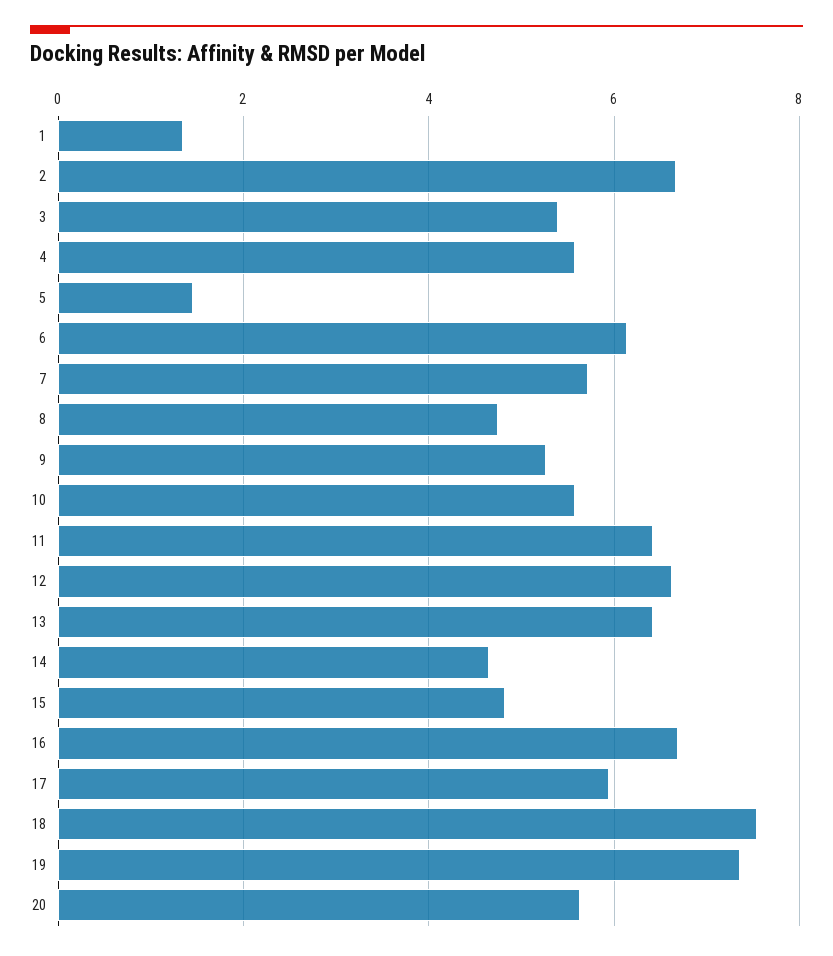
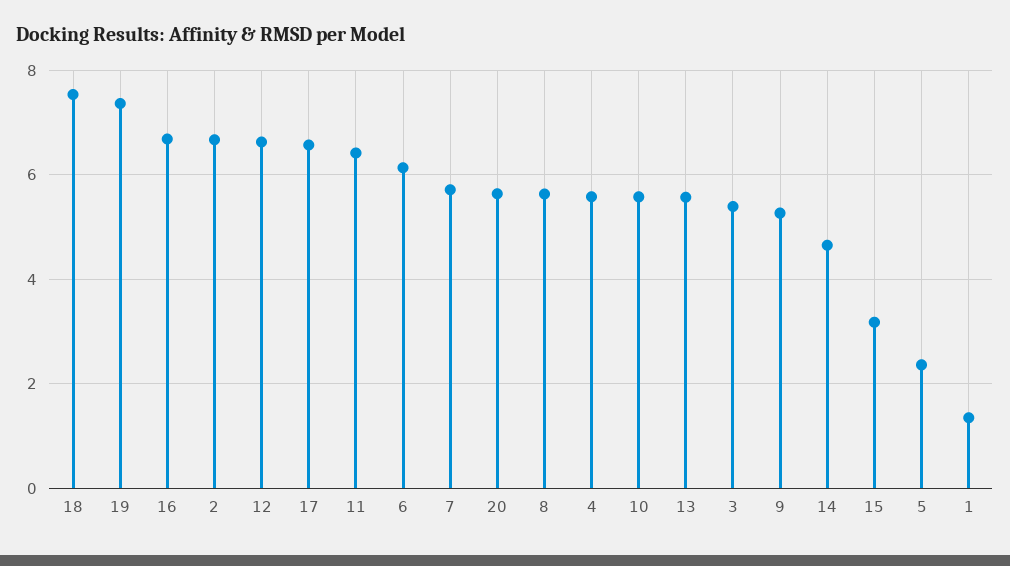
  {
    "1": 1.4,
    "2": 6.6,
    "3": 5.4,
    "4": 5.6,
-   "5": 1.4,
+   "5": 2.4,
    "6": 6.2,
    "7": 5.8,
-   "8": 4.8,
+   "8": 5.6,
    "9": 5.2,
    "10": 5.6,
    "11": 6.4,
    "12": 6.6,
-   "13": 6.4,
+   "13": 5.6,
    "14": 4.6,
-   "15": 4.8,
+   "15": 3.2,
    "16": 6.6,
-   "17": 6,
+   "17": 6.6,
    "18": 7.6,
    "19": 7.4,
    "20": 5.6
  }

